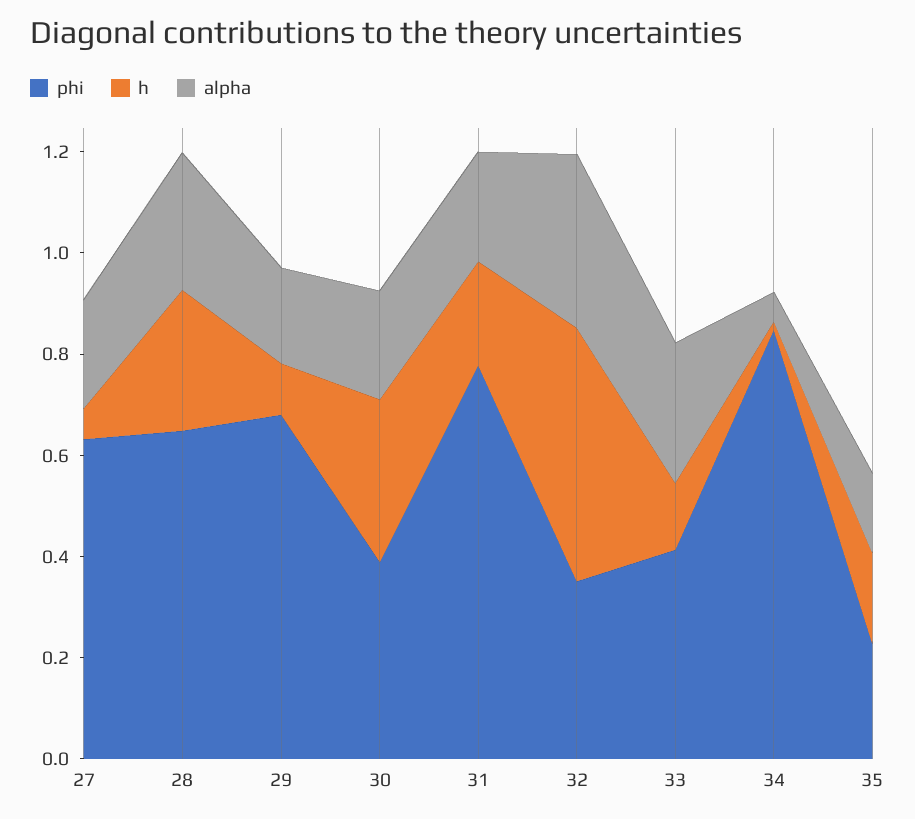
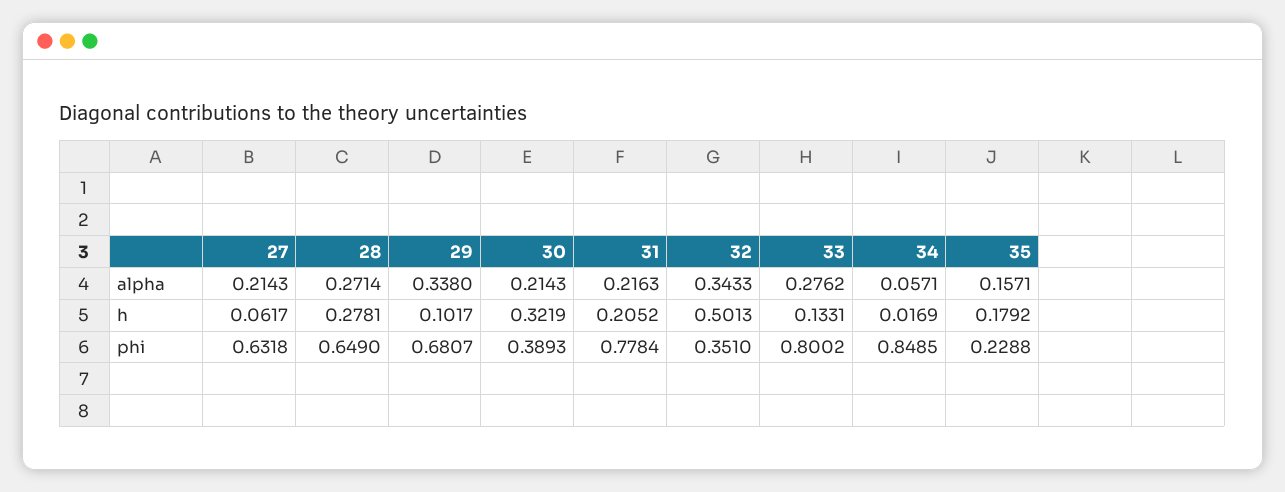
  {
    "phi": {
      "27": 0.6318,
      "28": 0.649,
      "29": 0.6807,
      "30": 0.3893,
      "31": 0.7784,
      "32": 0.351,
-     "33": 0.4,
+     "33": 0.8002,
      "34": 0.8485,
      "35": 0.2288
    },
    "h": {
      "27": 0.0617,
      "28": 0.2781,
      "29": 0.1017,
      "30": 0.3219,
      "31": 0.2052,
      "32": 0.5013,
      "33": 0.1331,
      "34": 0.0169,
      "35": 0.1792
    },
    "alpha": {
      "27": 0.2143,
      "28": 0.2714,
-     "29": 0.2,
+     "29": 0.338,
      "30": 0.2143,
      "31": 0.2163,
      "32": 0.3433,
      "33": 0.2762,
      "34": 0.0571,
      "35": 0.1571
    }
  }

